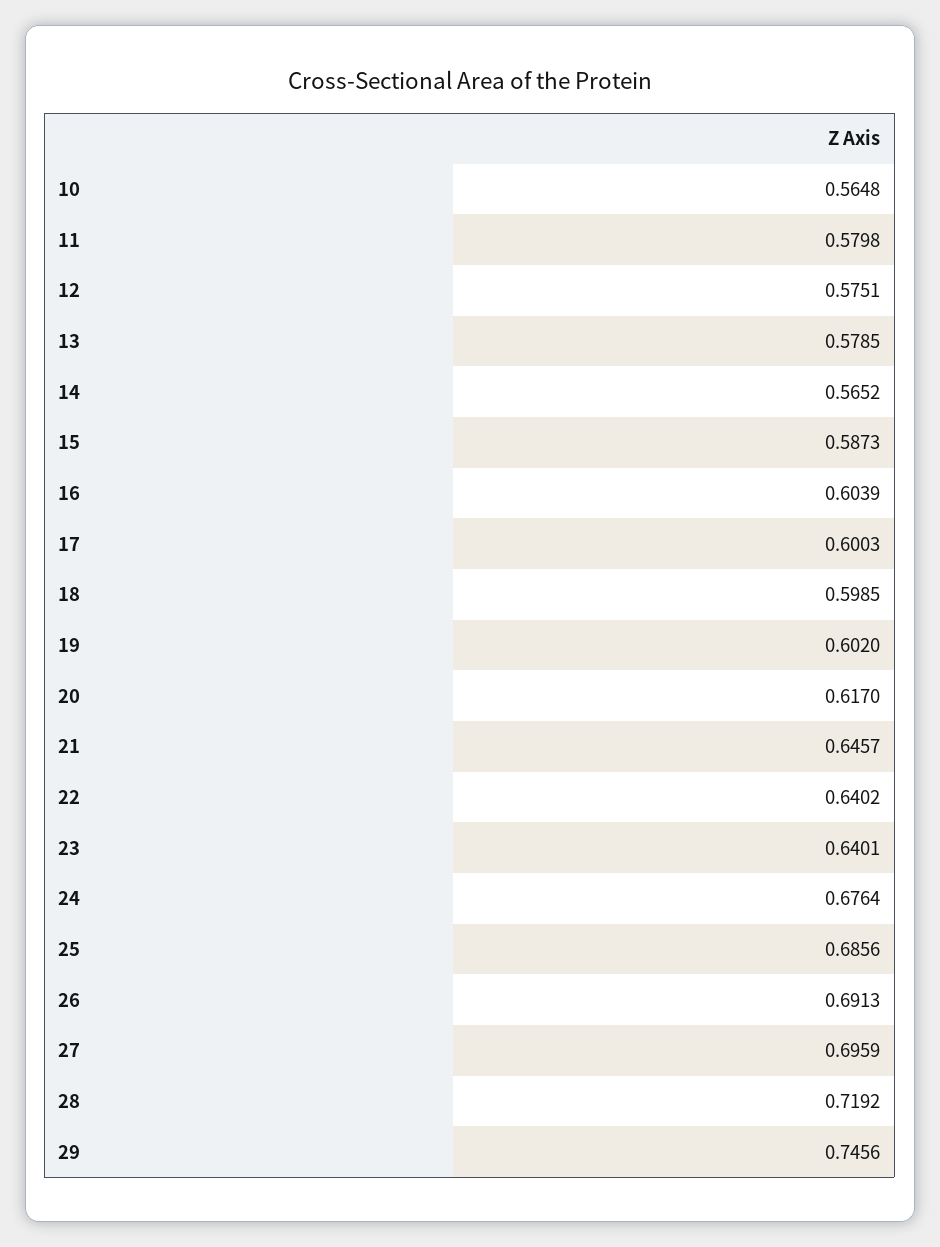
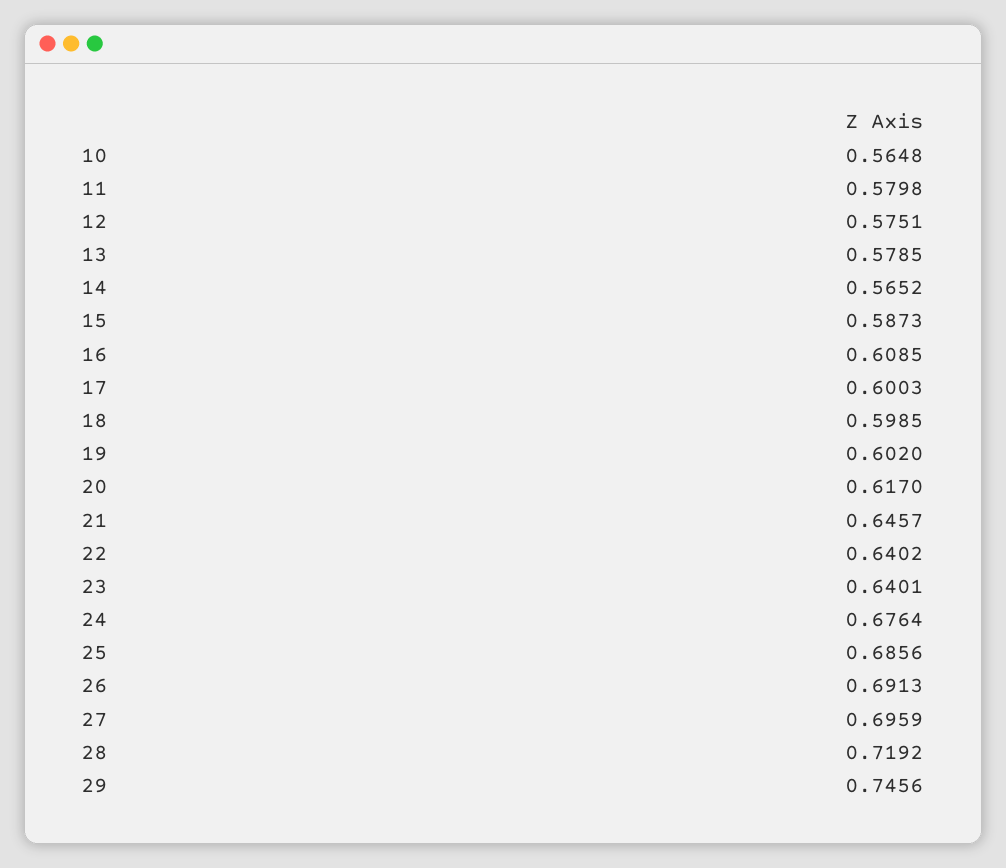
  {
    "10": 0.5648,
    "11": 0.5798,
    "12": 0.5751,
    "13": 0.5785,
    "14": 0.5652,
    "15": 0.5873,
-   "16": 0.6039,
+   "16": 0.6085,
    "17": 0.6003,
    "18": 0.5985,
    "19": 0.602,
    "20": 0.617,
    "21": 0.6457,
    "22": 0.6402,
    "23": 0.6401,
    "24": 0.6764,
    "25": 0.6856,
    "26": 0.6913,
    "27": 0.6959,
    "28": 0.7192,
    "29": 0.7456
  }

